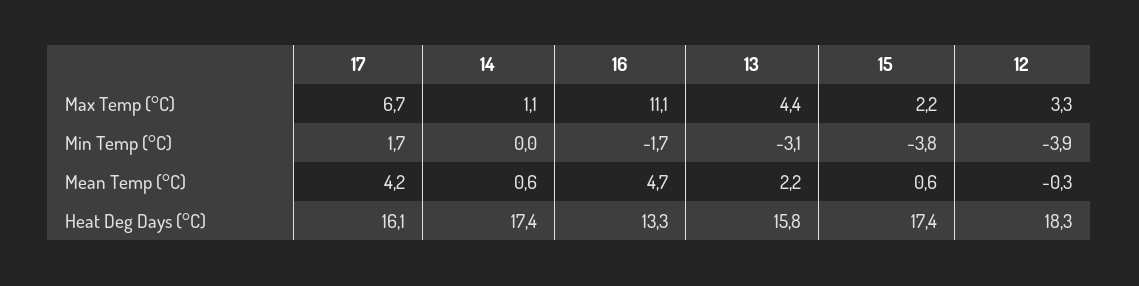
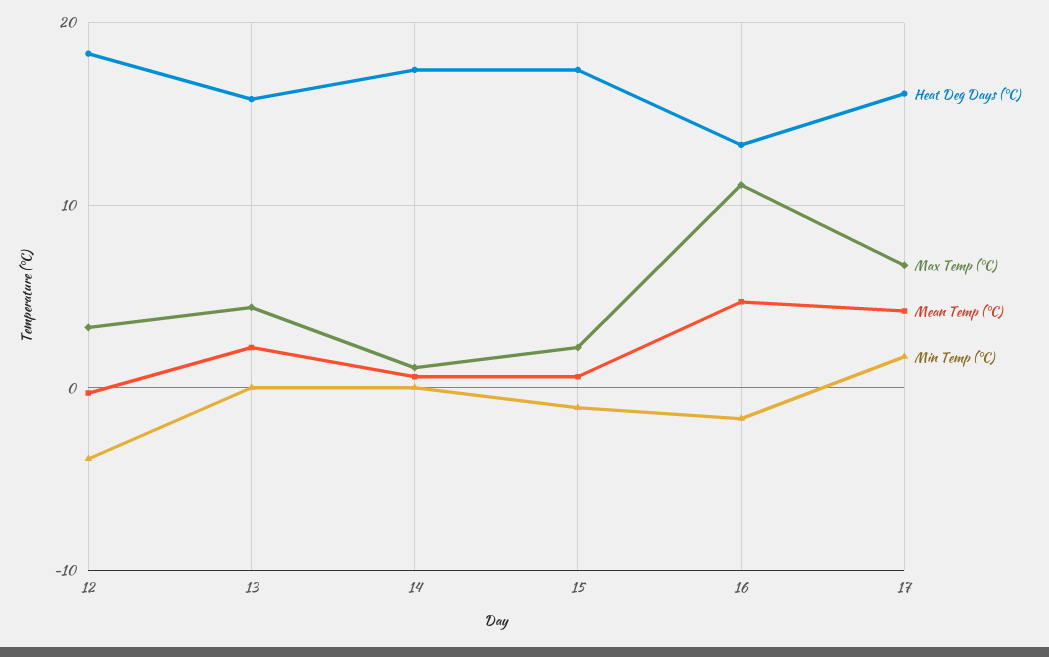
  {
    "Max Temp (°C)": {
      "17": 6.7,
      "14": 1.1,
      "16": 11.1,
      "13": 4.4,
      "15": 2.2,
      "12": 3.3
    },
    "Min Temp (°C)": {
      "17": 1.7,
      "14": 0,
      "16": -1.7,
-     "13": -3.1,
+     "13": 0,
-     "15": -3.8,
+     "15": -1,
      "12": -3.9
    },
    "Mean Temp (°C)": {
      "17": 4.2,
      "14": 0.6,
      "16": 4.7,
      "13": 2.2,
      "15": 0.6,
      "12": -0.3
    },
    "Heat Deg Days (°C)": {
      "17": 16.1,
      "14": 17.4,
      "16": 13.3,
      "13": 15.8,
      "15": 17.4,
      "12": 18.3
    }
  }

